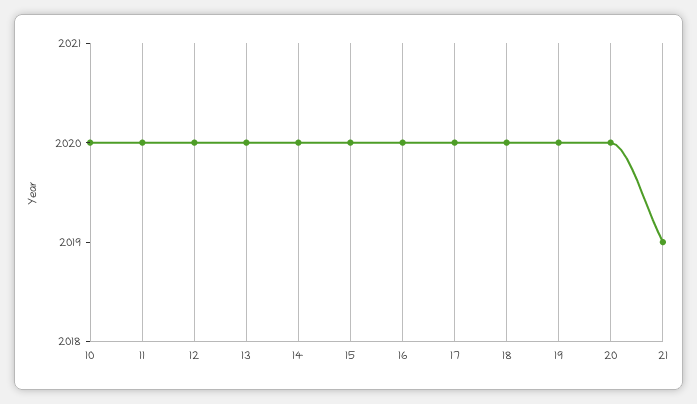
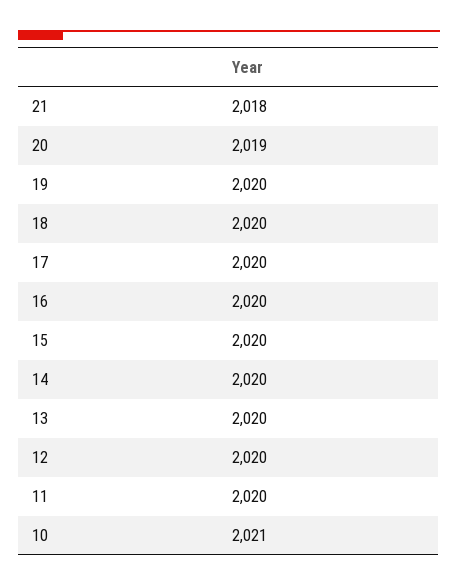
  {
-   "10": 2020,
+   "10": 2021,
    "11": 2020,
    "12": 2020,
    "13": 2020,
    "14": 2020,
    "15": 2020,
    "16": 2020,
    "17": 2020,
    "18": 2020,
    "19": 2020,
-   "20": 2020,
+   "20": 2019,
-   "21": 2019
+   "21": 2018
  }

